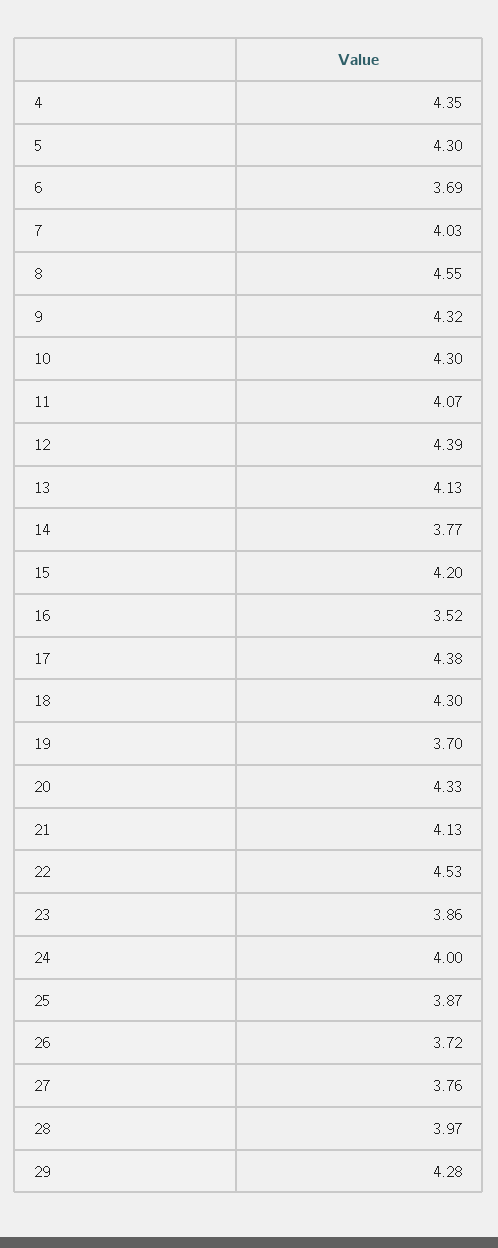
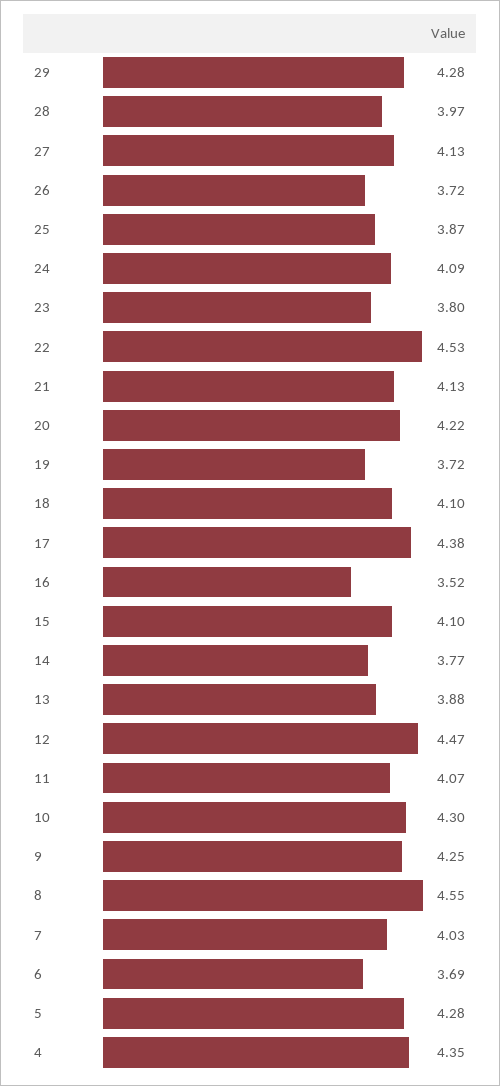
  {
    "4": 4.35,
-   "5": 4.3,
+   "5": 4.28,
    "6": 3.69,
    "7": 4.03,
    "8": 4.55,
-   "9": 4.32,
+   "9": 4.25,
    "10": 4.3,
    "11": 4.07,
-   "12": 4.39,
+   "12": 4.47,
-   "13": 4.13,
+   "13": 3.88,
    "14": 3.77,
-   "15": 4.2,
+   "15": 4.1,
    "16": 3.52,
    "17": 4.38,
-   "18": 4.3,
+   "18": 4.1,
-   "19": 3.7,
+   "19": 3.72,
-   "20": 4.33,
+   "20": 4.22,
    "21": 4.13,
    "22": 4.53,
-   "23": 3.86,
+   "23": 3.8,
-   "24": 4,
+   "24": 4.09,
    "25": 3.87,
    "26": 3.72,
-   "27": 3.76,
+   "27": 4.13,
    "28": 3.97,
    "29": 4.28
  }

